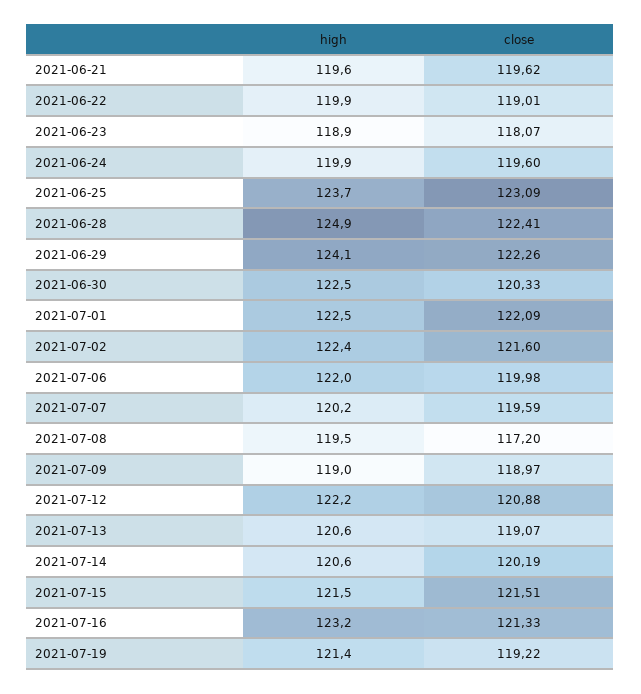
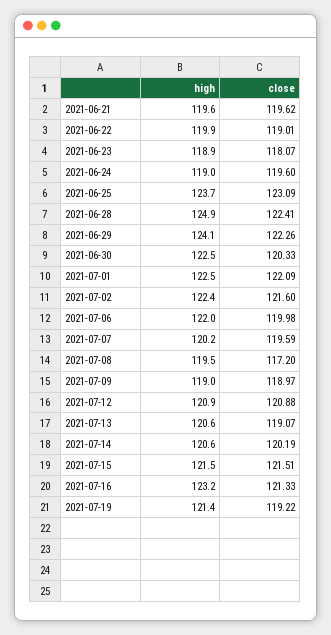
  {
    "high": {
      "2021-06-21": 119.6,
      "2021-06-22": 119.9,
      "2021-06-23": 118.9,
-     "2021-06-24": 119.9,
+     "2021-06-24": 119,
      "2021-06-25": 123.7,
      "2021-06-28": 124.9,
      "2021-06-29": 124.1,
      "2021-06-30": 122.5,
      "2021-07-01": 122.5,
      "2021-07-02": 122.4,
      "2021-07-06": 122,
      "2021-07-07": 120.2,
      "2021-07-08": 119.5,
      "2021-07-09": 119,
-     "2021-07-12": 122.2,
+     "2021-07-12": 120.9,
      "2021-07-13": 120.6,
      "2021-07-14": 120.6,
      "2021-07-15": 121.5,
      "2021-07-16": 123.2,
      "2021-07-19": 121.4
    },
    "close": {
      "2021-06-21": 119.62,
      "2021-06-22": 119.01,
      "2021-06-23": 118.07,
      "2021-06-24": 119.6,
      "2021-06-25": 123.09,
      "2021-06-28": 122.41,
      "2021-06-29": 122.26,
      "2021-06-30": 120.33,
      "2021-07-01": 122.09,
      "2021-07-02": 121.6,
      "2021-07-06": 119.98,
      "2021-07-07": 119.59,
      "2021-07-08": 117.2,
      "2021-07-09": 118.97,
      "2021-07-12": 120.88,
      "2021-07-13": 119.07,
      "2021-07-14": 120.19,
      "2021-07-15": 121.51,
      "2021-07-16": 121.33,
      "2021-07-19": 119.22
    }
  }

